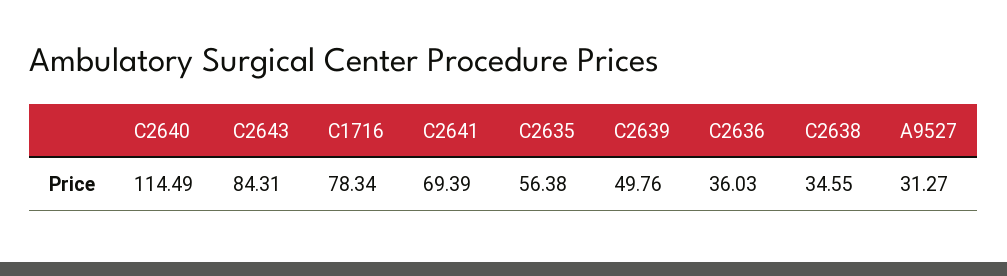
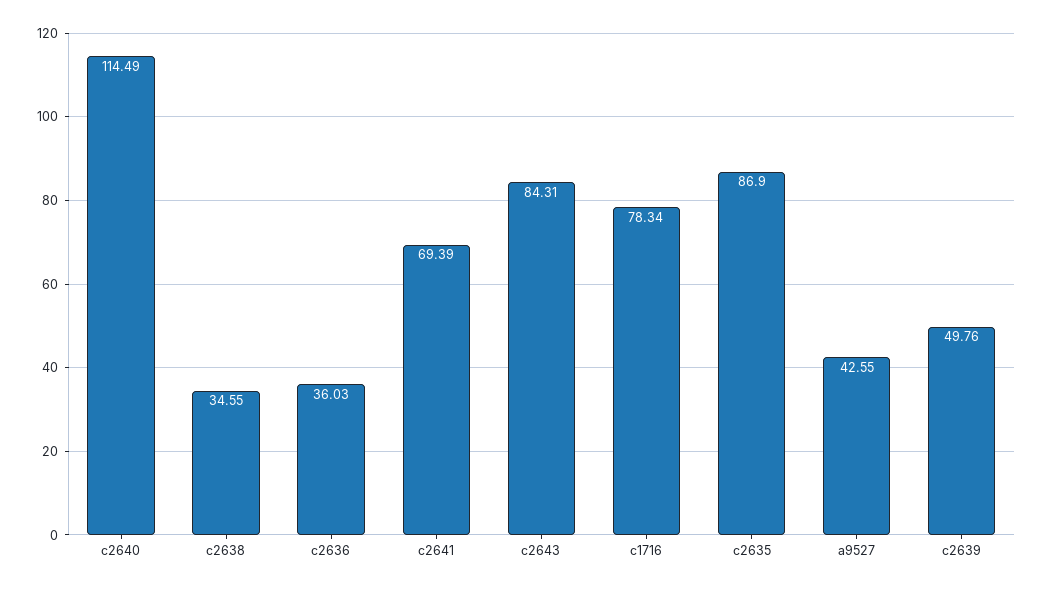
  {
    "C2640": 114.49,
    "C2643": 84.31,
    "C1716": 78.34,
    "C2641": 69.39,
-   "C2635": 56.38,
+   "C2635": 86.9,
    "C2639": 49.76,
    "C2636": 36.03,
    "C2638": 34.55,
-   "A9527": 31.27
+   "A9527": 42.55
  }

